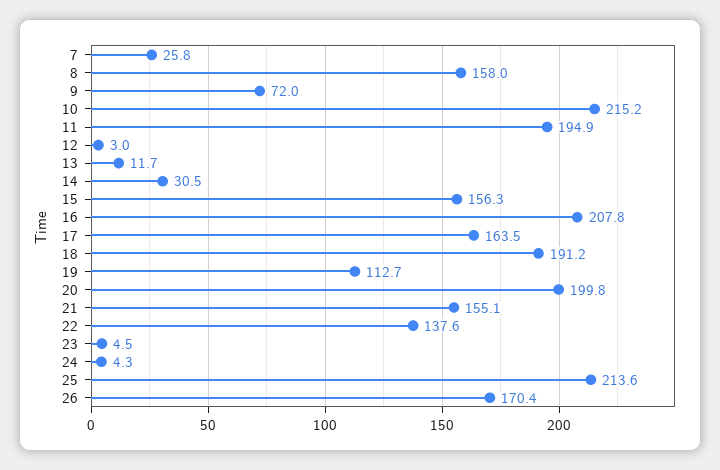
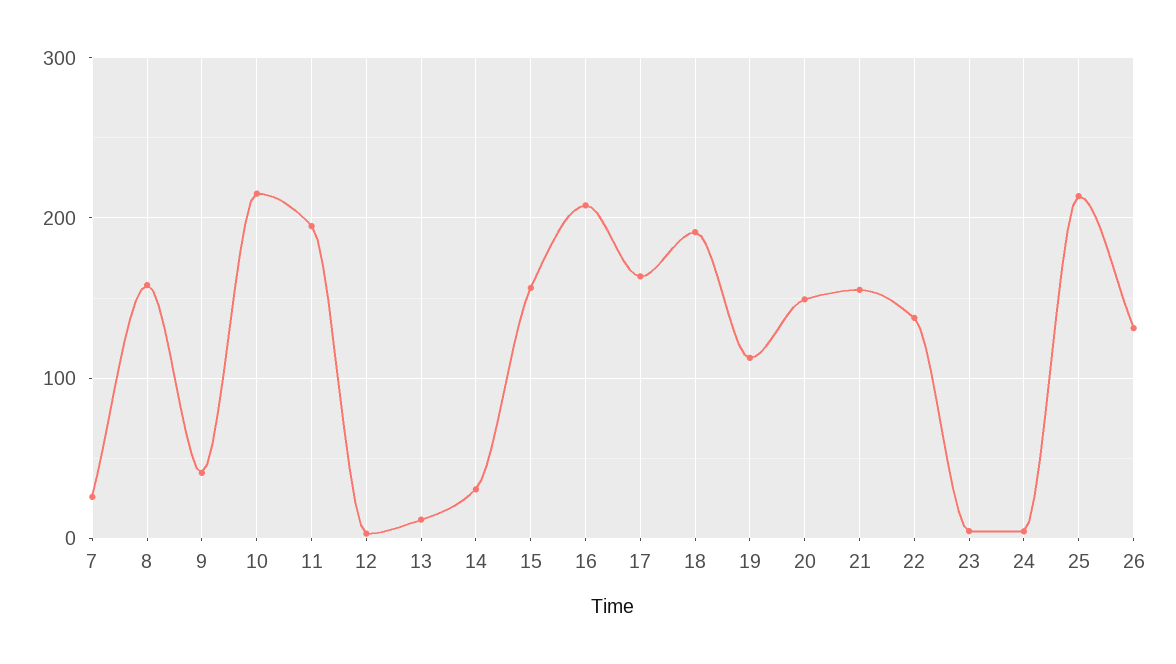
  {
    "7": 25.8,
    "8": 158,
-   "9": 72,
+   "9": 40,
    "10": 215.2,
    "11": 194.9,
    "12": 3,
    "13": 11.7,
    "14": 30.5,
    "15": 156.3,
    "16": 207.8,
    "17": 163.5,
    "18": 191.2,
    "19": 112.7,
-   "20": 199.8,
+   "20": 150,
    "21": 155.1,
    "22": 137.6,
    "23": 4.5,
    "24": 4.3,
    "25": 213.6,
-   "26": 170.4
+   "26": 130
  }

